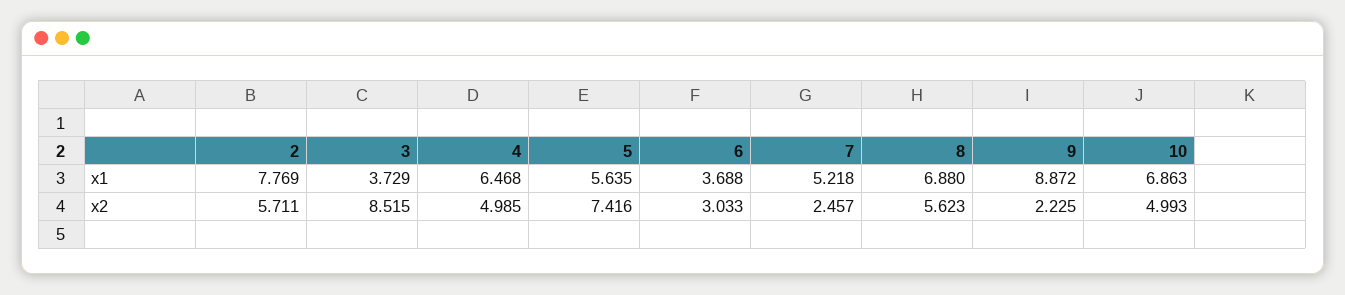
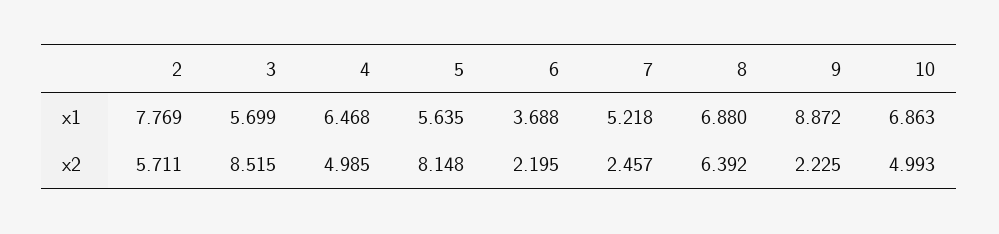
  {
    "2": {
      "x1": 7.769,
      "x2": 5.711
    },
    "3": {
-     "x1": 3.729,
+     "x1": 5.699,
      "x2": 8.515
    },
    "4": {
      "x1": 6.468,
      "x2": 4.985
    },
    "5": {
      "x1": 5.635,
-     "x2": 7.416
+     "x2": 8.148
    },
    "6": {
      "x1": 3.688,
-     "x2": 3.033
+     "x2": 2.195
    },
    "7": {
      "x1": 5.218,
      "x2": 2.457
    },
    "8": {
      "x1": 6.88,
-     "x2": 5.623
+     "x2": 6.392
    },
    "9": {
      "x1": 8.872,
      "x2": 2.225
    },
    "10": {
      "x1": 6.863,
      "x2": 4.993
    }
  }

